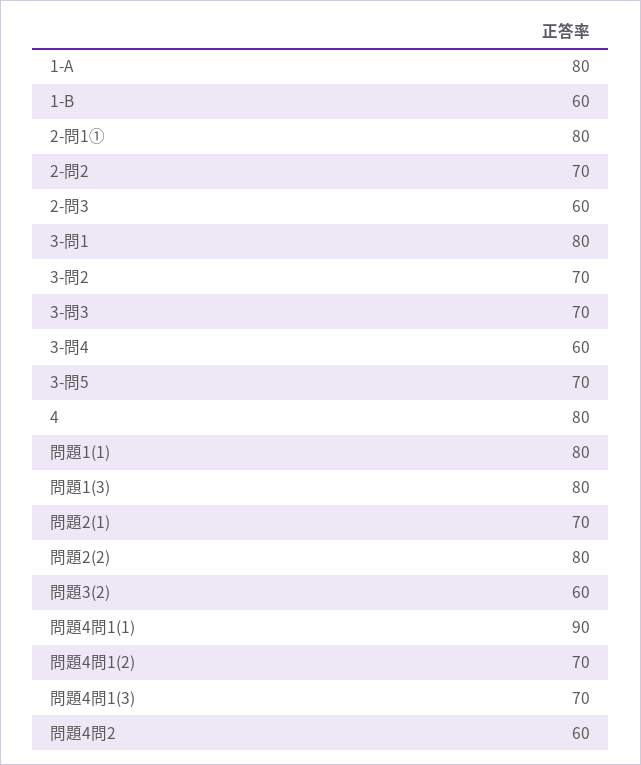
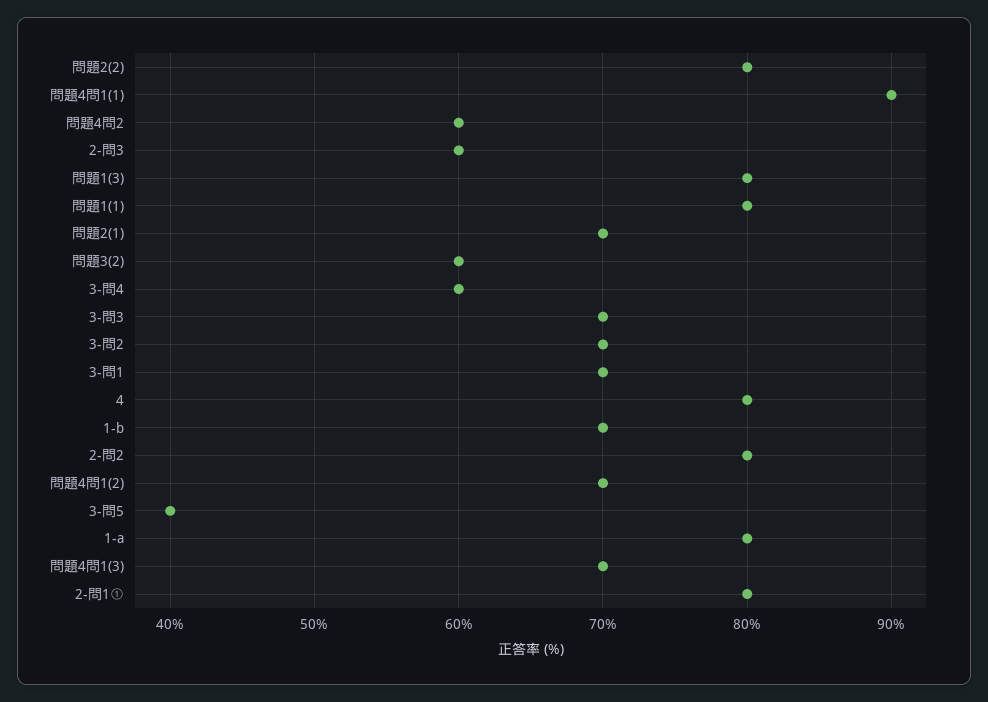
  {
    "1-A": 80,
-   "1-B": 60,
+   "1-B": 70,
    "2-問1①": 80,
-   "2-問2": 70,
+   "2-問2": 80,
    "2-問3": 60,
-   "3-問1": 80,
+   "3-問1": 70,
    "3-問2": 70,
    "3-問3": 70,
    "3-問4": 60,
-   "3-問5": 70,
+   "3-問5": 40,
    "4": 80,
    "問題1(1)": 80,
    "問題1(3)": 80,
    "問題2(1)": 70,
    "問題2(2)": 80,
    "問題3(2)": 60,
    "問題4問1(1)": 90,
    "問題4問1(2)": 70,
    "問題4問1(3)": 70,
    "問題4問2": 60
  }

